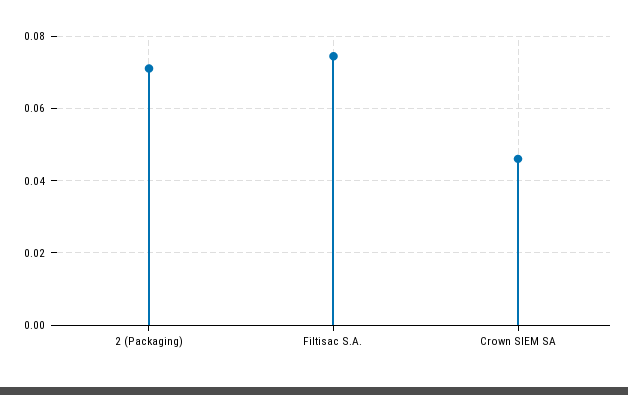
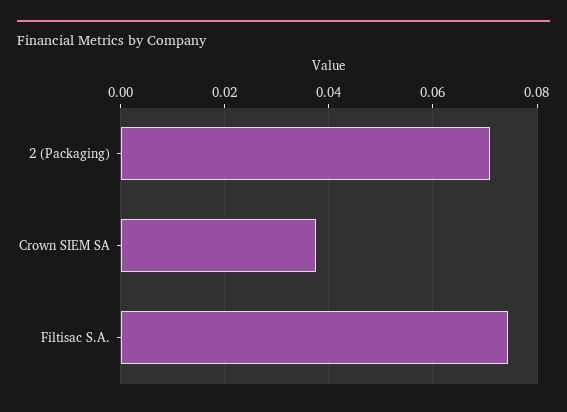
  {
    "2 (Packaging)": 0.072,
    "Filtisac S.A.": 0.074,
-   "Crown SIEM SA": 0.046
+   "Crown SIEM SA": 0.038
  }

